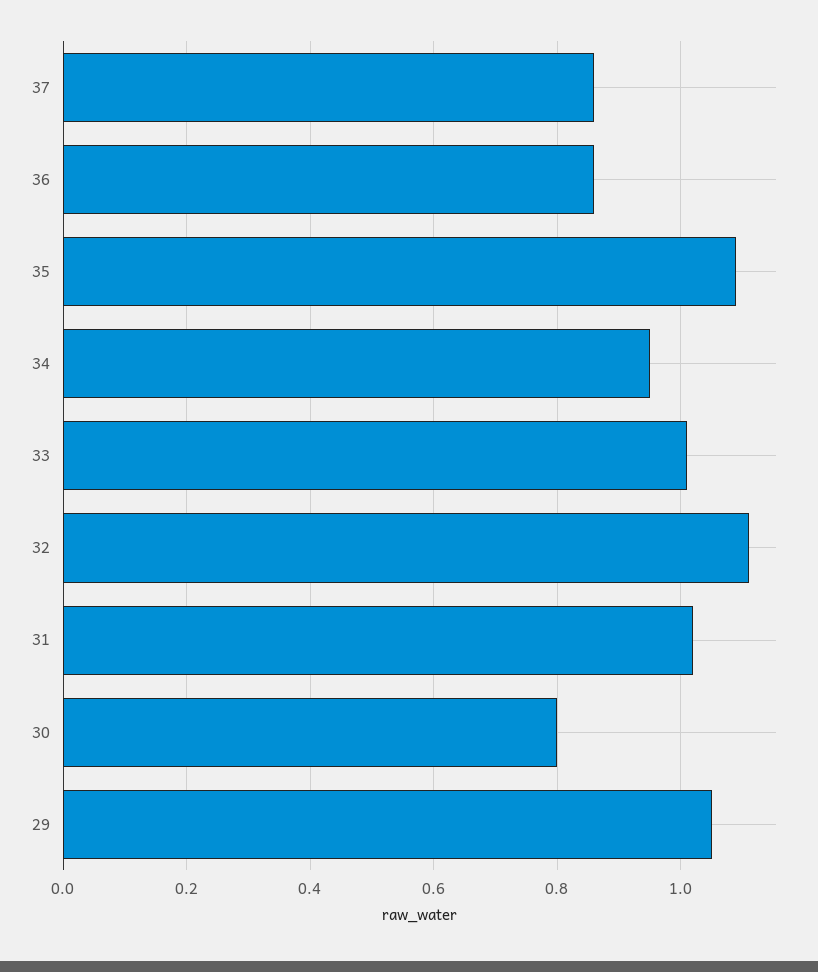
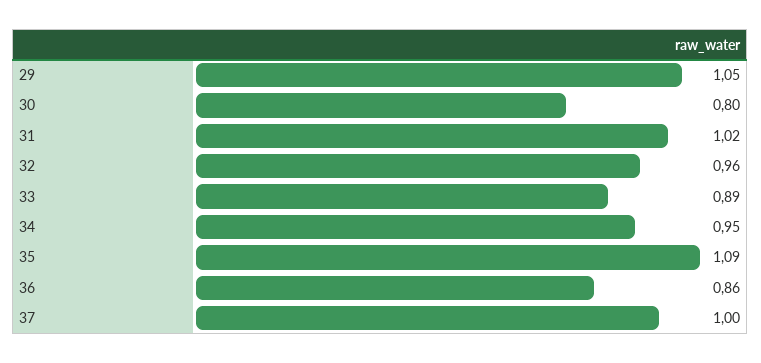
  {
-   "37": 0.85,
+   "37": 1,
    "36": 0.86,
    "35": 1.09,
    "34": 0.95,
-   "33": 1,
+   "33": 0.89,
-   "32": 1.1,
+   "32": 0.96,
    "31": 1.02,
    "30": 0.8,
    "29": 1.05
  }

